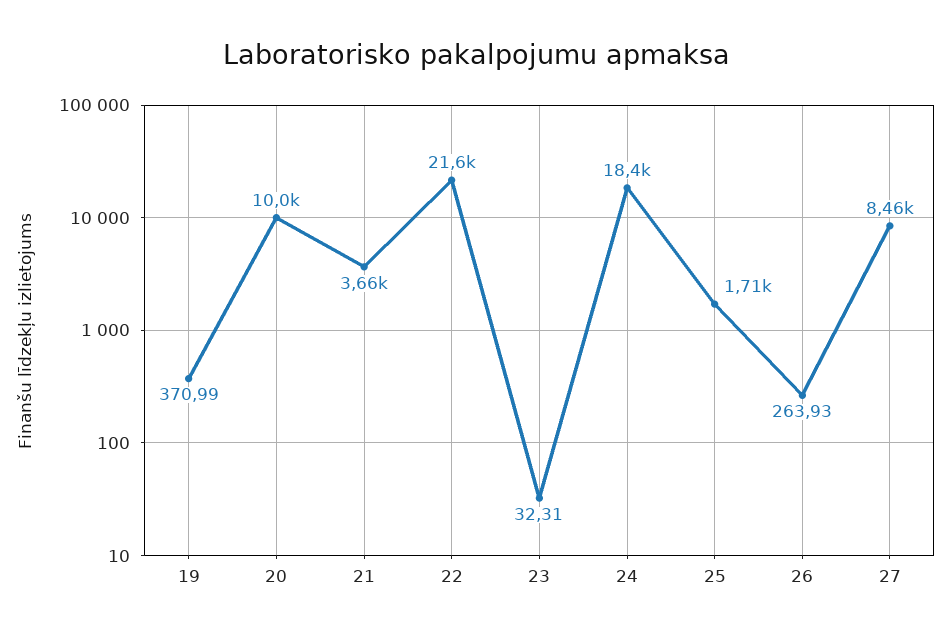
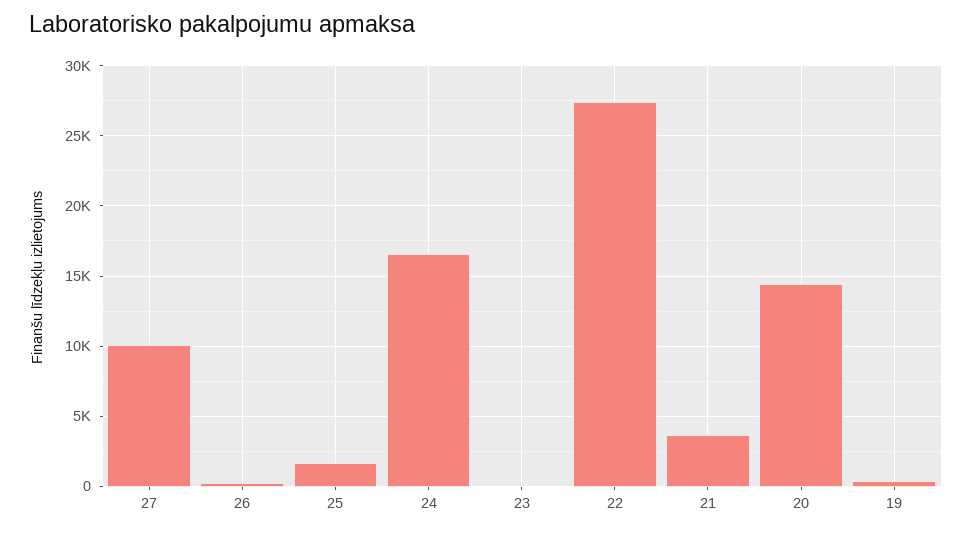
  {
    "19": 370.99,
-   "20": 10000,
+   "20": 14500,
    "21": 3660,
-   "22": 21600,
+   "22": 27500,
    "23": 32.31,
-   "24": 18400,
+   "24": 16500,
    "25": 1710,
    "26": 263.93,
-   "27": 8460
+   "27": 10000
  }

